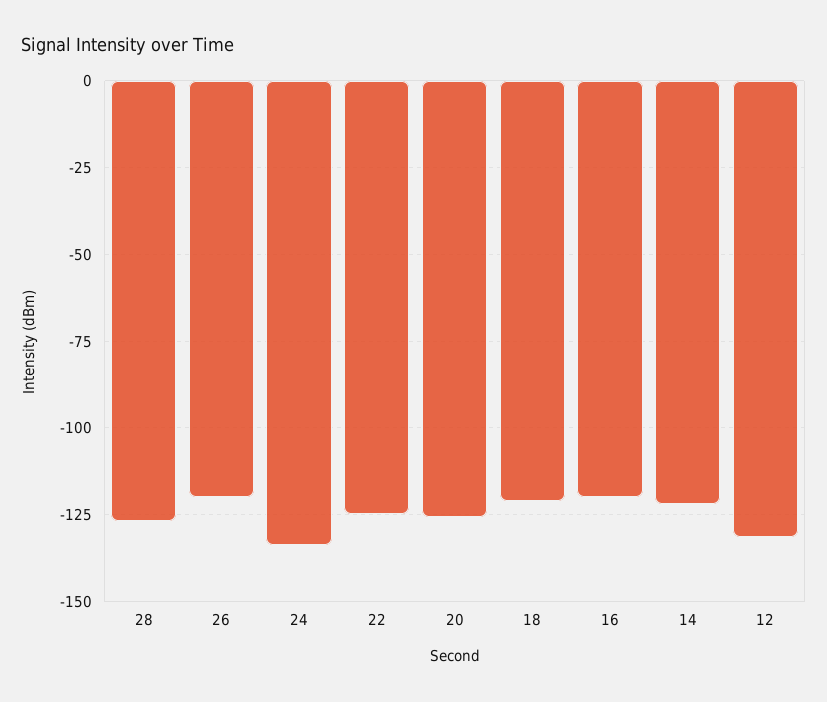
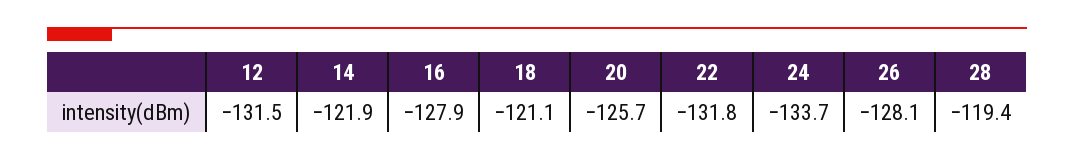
  {
-   "28": -127.5,
+   "28": -119.4,
-   "26": -120,
+   "26": -128.1,
    "24": -133.7,
-   "22": -125,
+   "22": -131.8,
    "20": -125.7,
    "18": -121.1,
-   "16": -120,
+   "16": -127.9,
    "14": -121.9,
    "12": -131.5
  }

